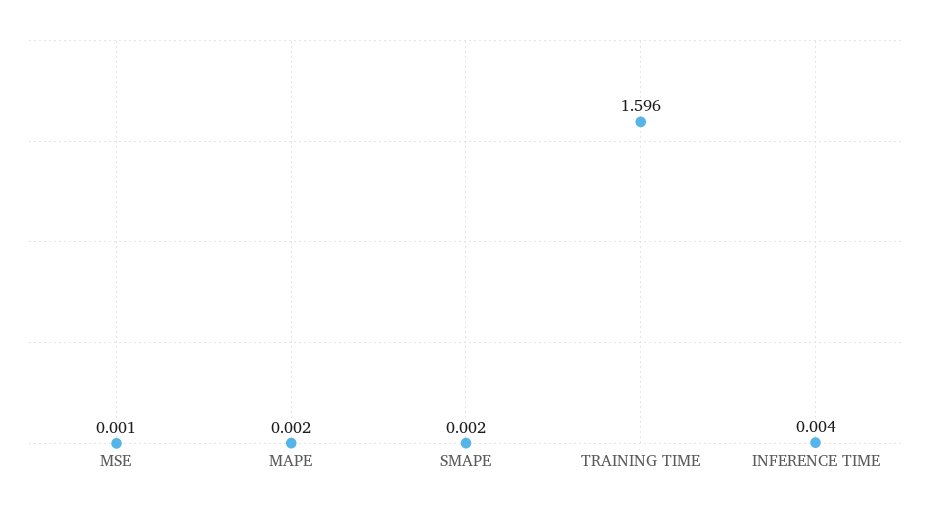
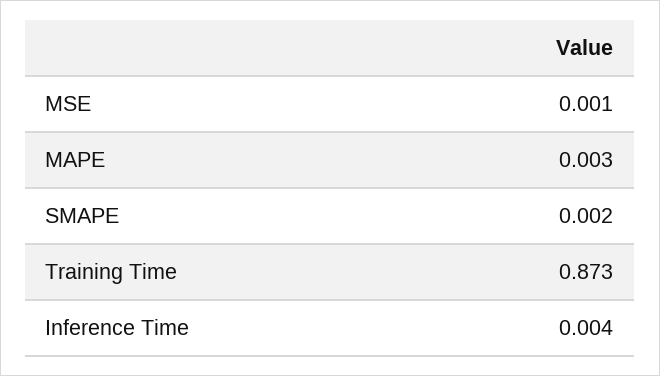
  {
    "MSE": 0.001,
-   "MAPE": 0.002,
+   "MAPE": 0.003,
    "SMAPE": 0.002,
-   "TRAINING TIME": 1.596,
+   "TRAINING TIME": 0.873,
    "INFERENCE TIME": 0.004
  }

